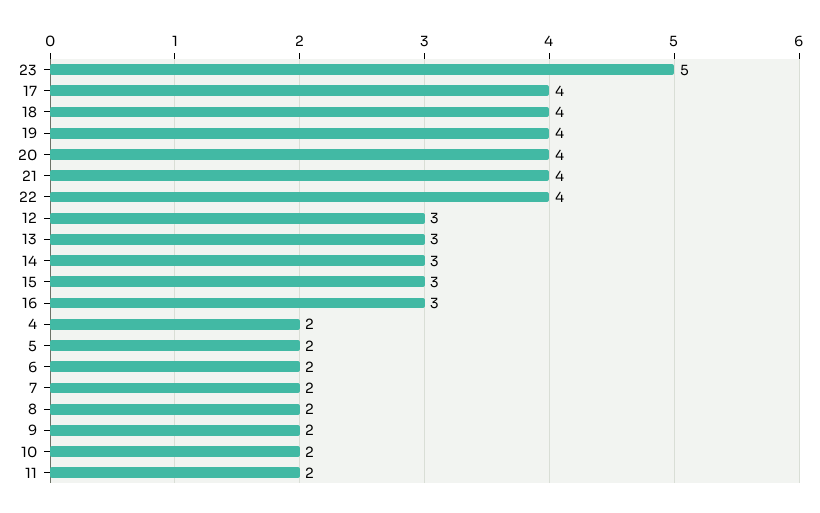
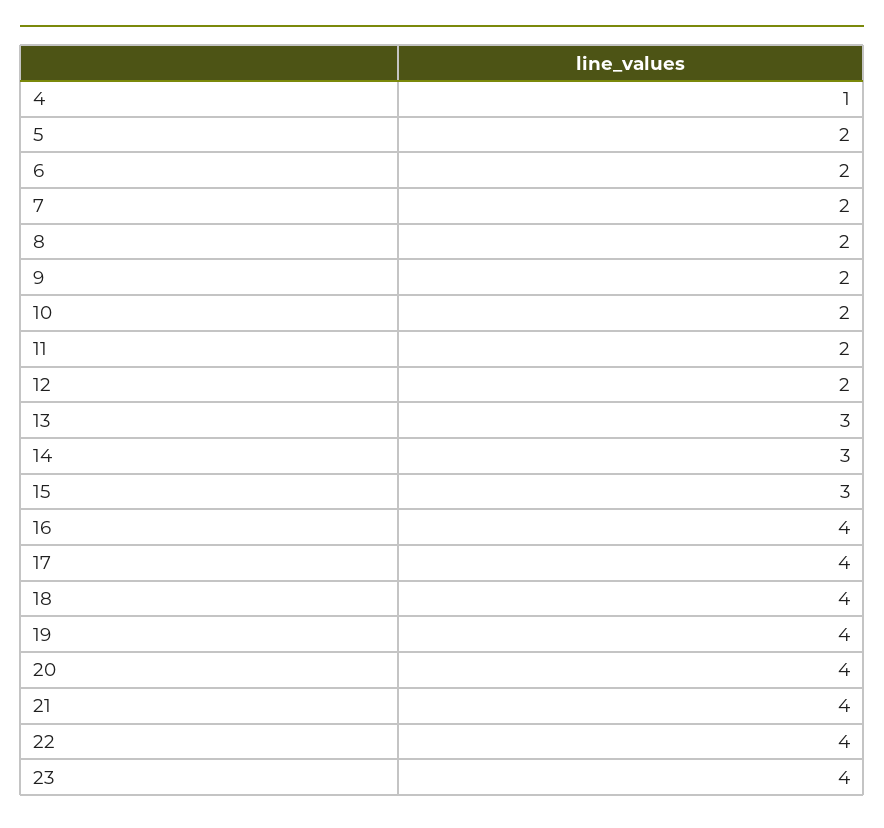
  {
-   "23": 5,
+   "23": 4,
    "17": 4,
    "18": 4,
    "19": 4,
    "20": 4,
    "21": 4,
    "22": 4,
-   "12": 3,
+   "12": 2,
    "13": 3,
    "14": 3,
    "15": 3,
-   "16": 3,
+   "16": 4,
-   "4": 2,
+   "4": 1,
    "5": 2,
    "6": 2,
    "7": 2,
    "8": 2,
    "9": 2,
    "10": 2,
    "11": 2
  }

